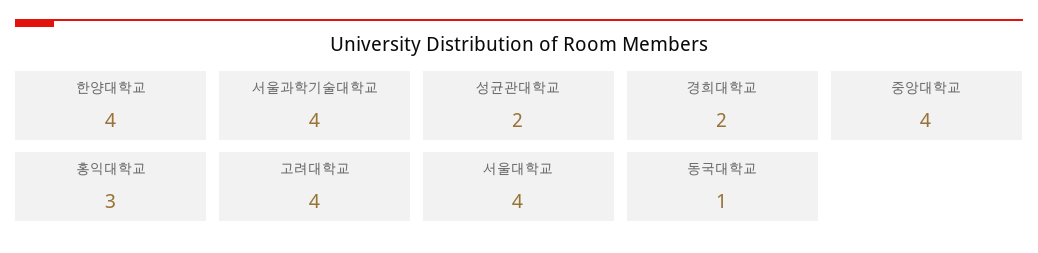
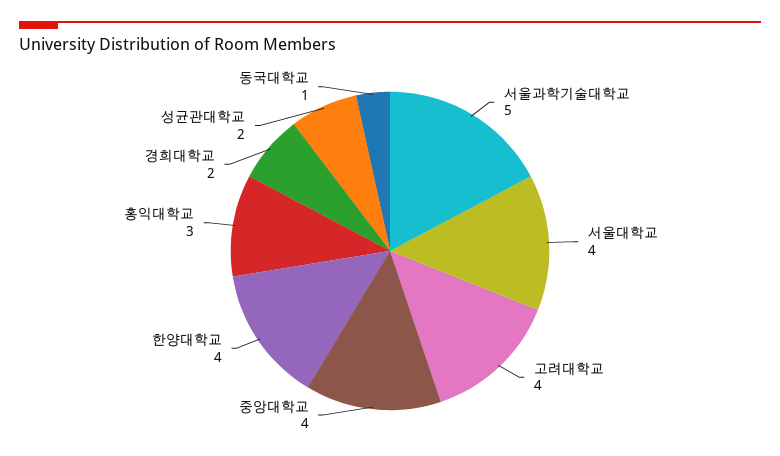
  {
    "한양대학교": 4,
-   "서울과학기술대학교": 4,
+   "서울과학기술대학교": 5,
    "성균관대학교": 2,
    "경희대학교": 2,
    "중앙대학교": 4,
    "홍익대학교": 3,
    "고려대학교": 4,
    "서울대학교": 4,
    "동국대학교": 1
  }

